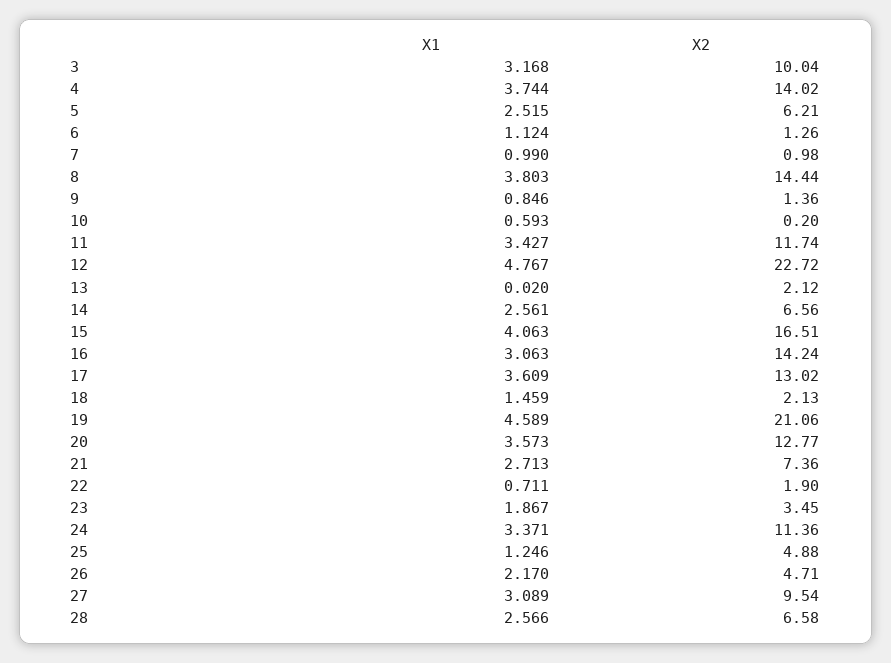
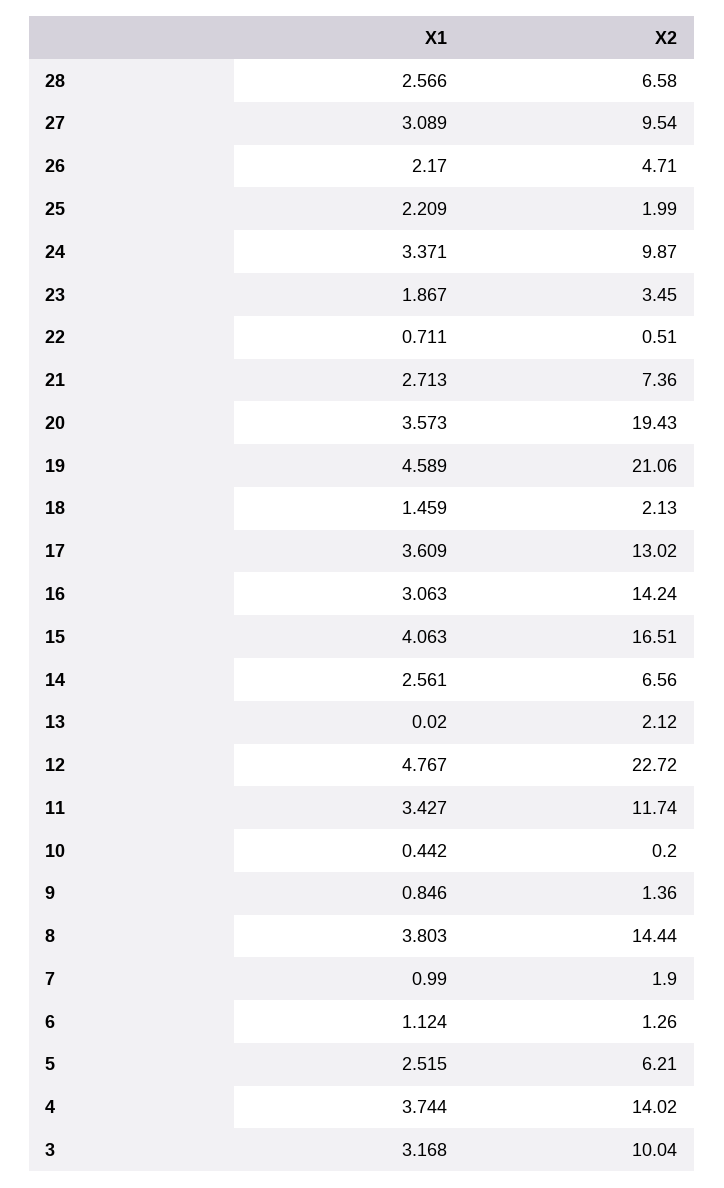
  {
    "X1": {
      "3": 3.168,
      "4": 3.744,
      "5": 2.515,
      "6": 1.124,
      "7": 0.99,
      "8": 3.803,
      "9": 0.846,
-     "10": 0.593,
+     "10": 0.442,
      "11": 3.427,
      "12": 4.767,
      "13": 0.02,
      "14": 2.561,
      "15": 4.063,
      "16": 3.063,
      "17": 3.609,
      "18": 1.459,
      "19": 4.589,
      "20": 3.573,
      "21": 2.713,
      "22": 0.711,
      "23": 1.867,
      "24": 3.371,
-     "25": 1.246,
+     "25": 2.209,
      "26": 2.17,
      "27": 3.089,
      "28": 2.566
    },
    "X2": {
      "3": 10.04,
      "4": 14.02,
      "5": 6.21,
      "6": 1.26,
-     "7": 0.98,
+     "7": 1.9,
      "8": 14.44,
      "9": 1.36,
      "10": 0.2,
      "11": 11.74,
      "12": 22.72,
      "13": 2.12,
      "14": 6.56,
      "15": 16.51,
      "16": 14.24,
      "17": 13.02,
      "18": 2.13,
      "19": 21.06,
-     "20": 12.77,
+     "20": 19.43,
      "21": 7.36,
-     "22": 1.9,
+     "22": 0.51,
      "23": 3.45,
-     "24": 11.36,
+     "24": 9.87,
-     "25": 4.88,
+     "25": 1.99,
      "26": 4.71,
      "27": 9.54,
      "28": 6.58
    }
  }

